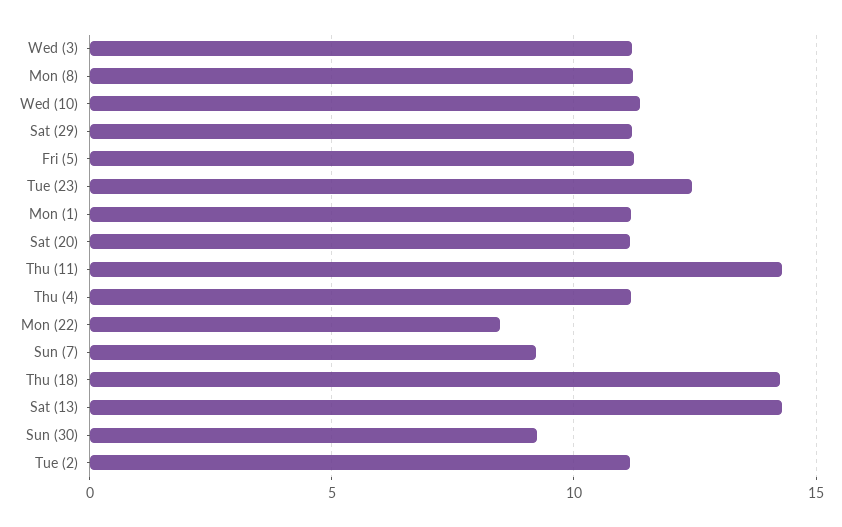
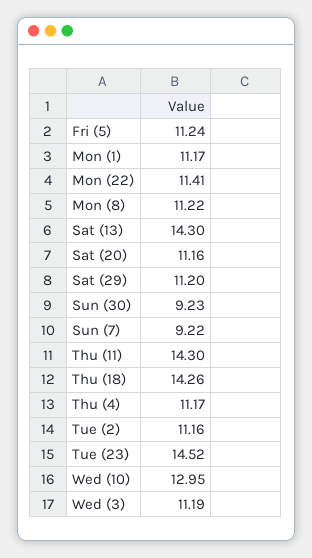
  {
    "Wed (3)": 11.19,
    "Mon (8)": 11.22,
-   "Wed (10)": 11.5,
+   "Wed (10)": 12.95,
    "Sat (29)": 11.2,
    "Fri (5)": 11.24,
-   "Tue (23)": 12.5,
+   "Tue (23)": 14.52,
    "Mon (1)": 11.17,
    "Sat (20)": 11.16,
    "Thu (11)": 14.3,
    "Thu (4)": 11.17,
-   "Mon (22)": 8.5,
+   "Mon (22)": 11.41,
    "Sun (7)": 9.22,
    "Thu (18)": 14.26,
    "Sat (13)": 14.3,
    "Sun (30)": 9.23,
    "Tue (2)": 11.16
  }

